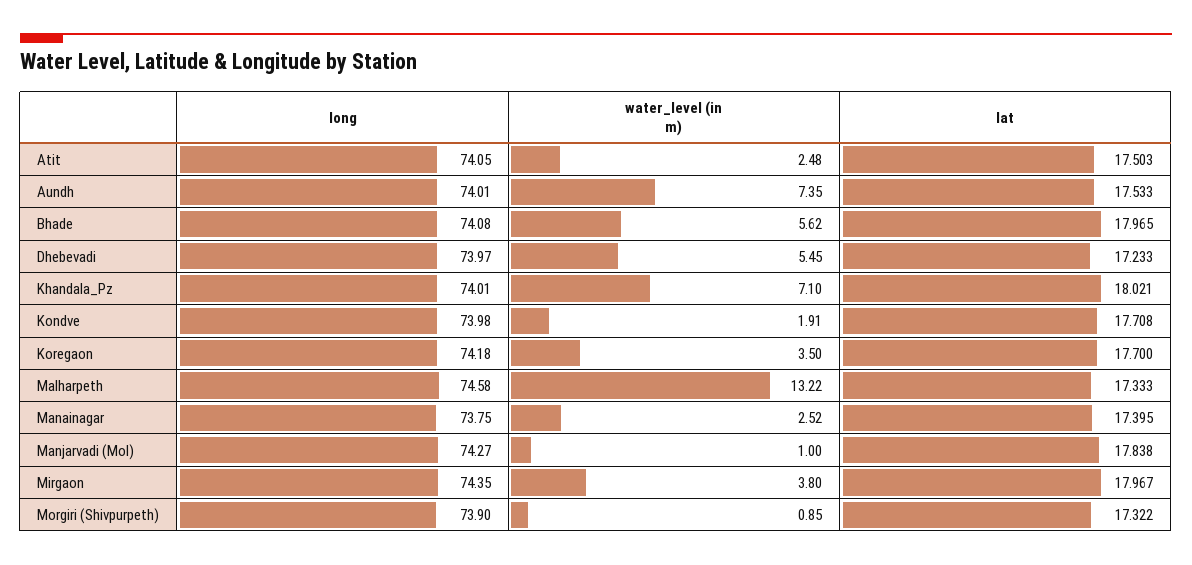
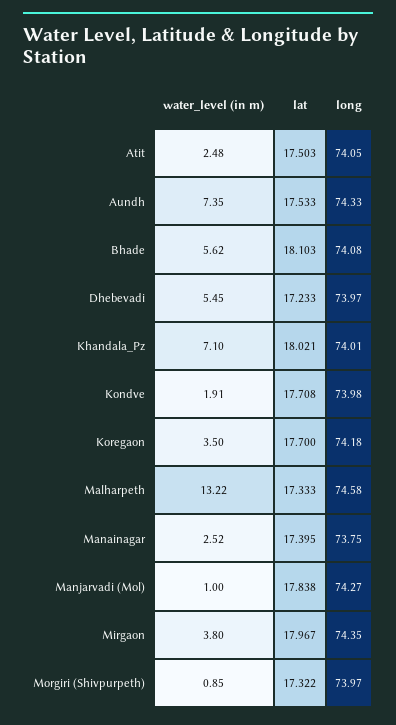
  {
    "long": {
      "Atit": 74.05,
-     "Aundh": 74.01,
+     "Aundh": 74.33,
      "Bhade": 74.08,
      "Dhebevadi": 73.97,
      "Khandala_Pz": 74.01,
      "Kondve": 73.98,
      "Koregaon": 74.18,
      "Malharpeth": 74.58,
      "Manainagar": 73.75,
      "Manjarvadi (Mol)": 74.27,
      "Mirgaon": 74.35,
-     "Morgiri (Shivpurpeth)": 73.9
+     "Morgiri (Shivpurpeth)": 73.97
    },
    "water_level (in m)": {
      "Atit": 2.48,
      "Aundh": 7.35,
      "Bhade": 5.62,
      "Dhebevadi": 5.45,
      "Khandala_Pz": 7.1,
      "Kondve": 1.91,
      "Koregaon": 3.5,
      "Malharpeth": 13.22,
      "Manainagar": 2.52,
      "Manjarvadi (Mol)": 1,
      "Mirgaon": 3.8,
      "Morgiri (Shivpurpeth)": 0.85
    },
    "lat": {
      "Atit": 17.503,
      "Aundh": 17.533,
-     "Bhade": 17.965,
+     "Bhade": 18.103,
      "Dhebevadi": 17.233,
      "Khandala_Pz": 18.021,
      "Kondve": 17.708,
      "Koregaon": 17.7,
      "Malharpeth": 17.333,
      "Manainagar": 17.395,
      "Manjarvadi (Mol)": 17.838,
      "Mirgaon": 17.967,
      "Morgiri (Shivpurpeth)": 17.322
    }
  }

